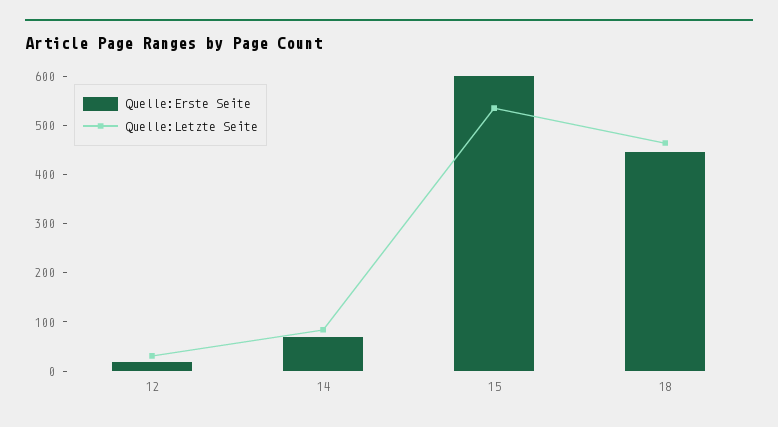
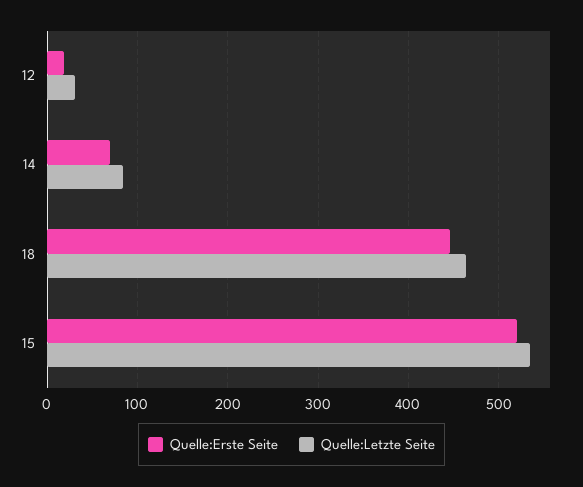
  {
    "Quelle:Erste Seite": {
      "12": 20,
      "14": 70,
-     "15": 600,
+     "15": 520,
      "18": 450
    },
    "Quelle:Letzte Seite": {
      "12": 30,
      "14": 80,
      "15": 540,
      "18": 460
    }
  }

